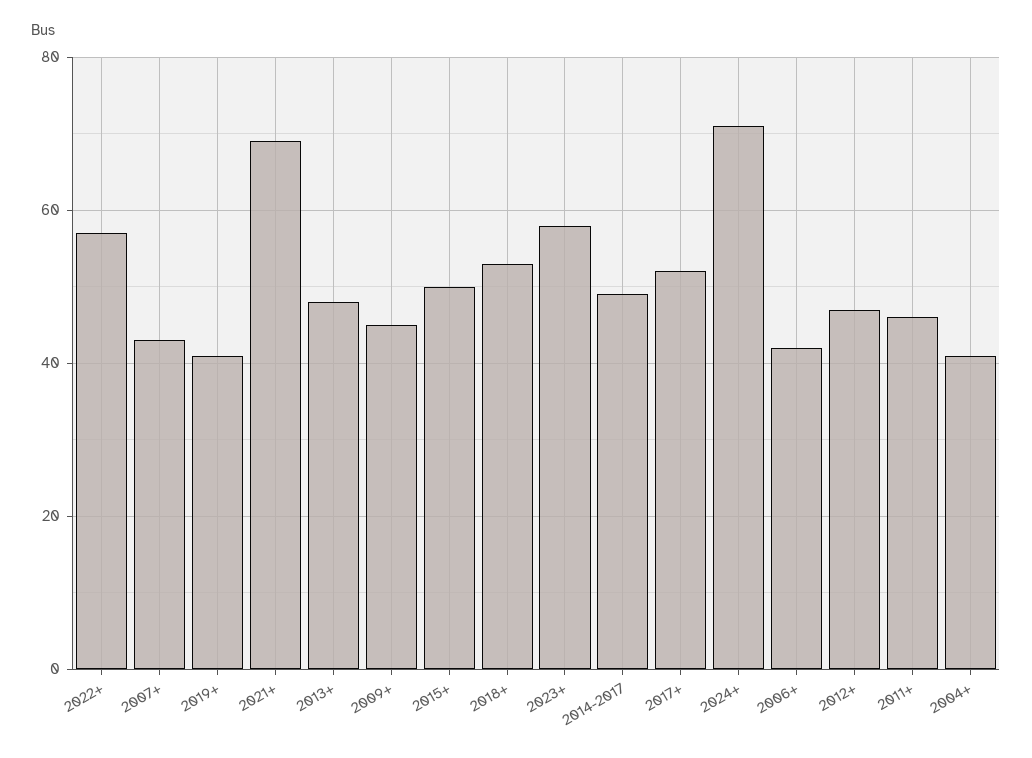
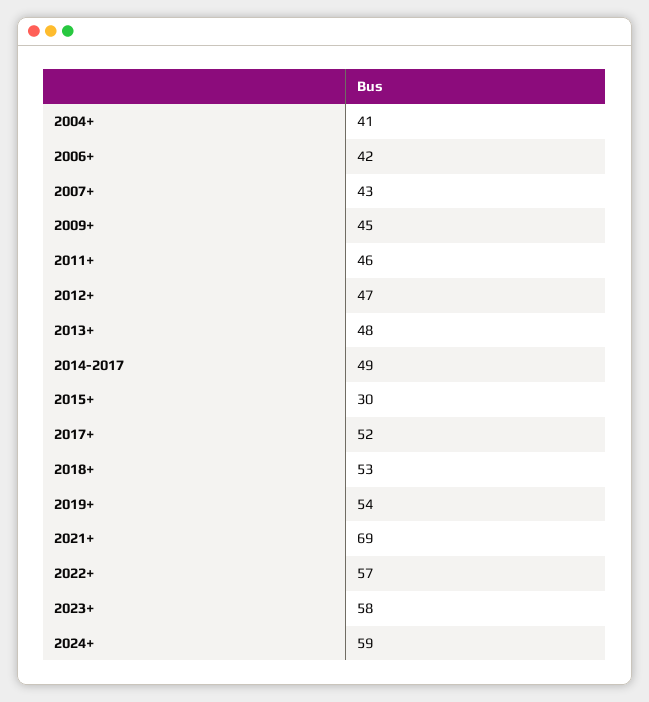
  {
    "2022+": 57,
    "2007+": 43,
-   "2019+": 40,
+   "2019+": 54,
    "2021+": 69,
    "2013+": 48,
    "2009+": 45,
-   "2015+": 50,
+   "2015+": 30,
    "2018+": 53,
    "2023+": 58,
    "2014-2017": 49,
    "2017+": 52,
-   "2024+": 70,
+   "2024+": 59,
    "2006+": 42,
    "2012+": 47,
    "2011+": 46,
    "2004+": 41
  }

